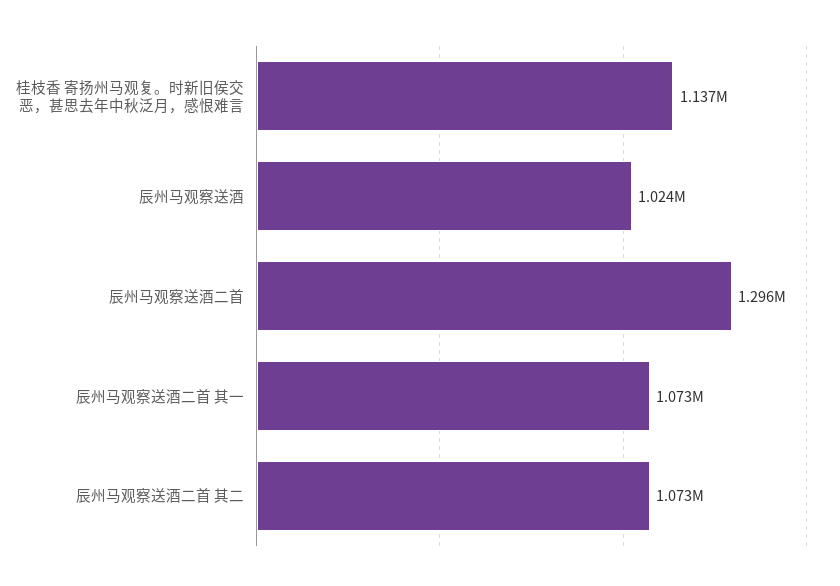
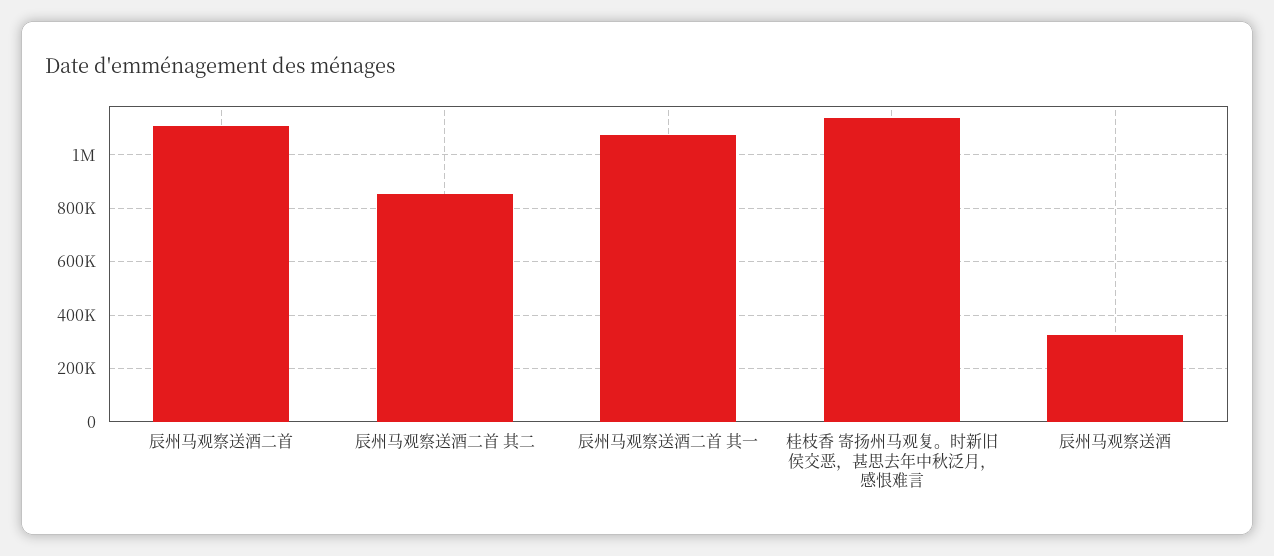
  {
    "桂枝香 寄扬州马观复。时新旧侯交恶，甚思去年中秋泛月，感恨难言": 1137000,
-   "辰州马观察送酒": 1024000,
+   "辰州马观察送酒": 325000,
-   "辰州马观察送酒二首": 1296000,
+   "辰州马观察送酒二首": 1100000,
    "辰州马观察送酒二首 其一": 1073000,
-   "辰州马观察送酒二首 其二": 1073000
+   "辰州马观察送酒二首 其二": 850000
  }

